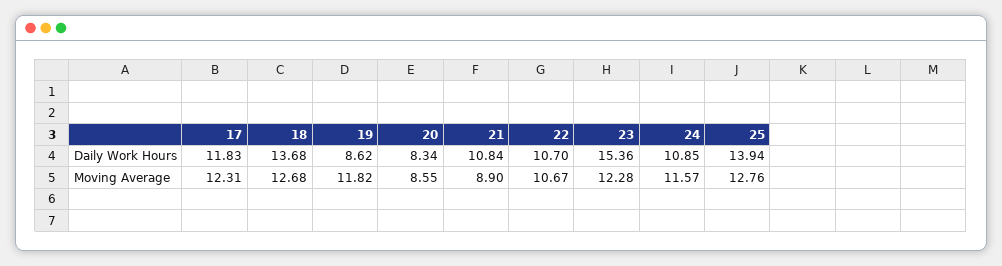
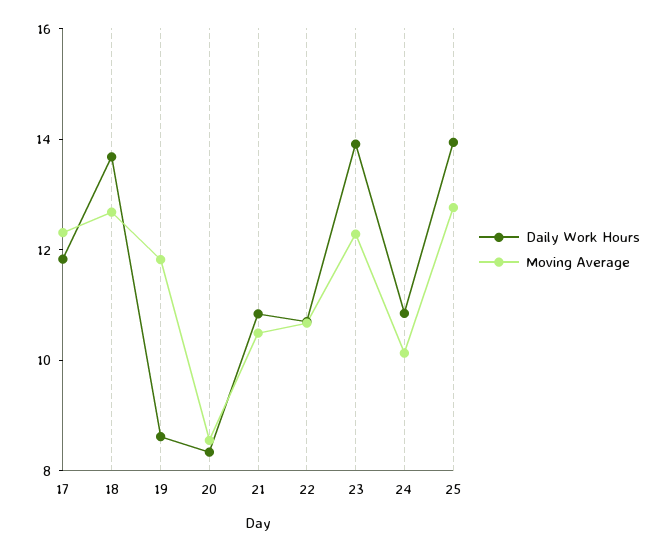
  {
    "Daily Work Hours": {
      "17": 11.83,
      "18": 13.68,
      "19": 8.62,
      "20": 8.34,
      "21": 10.84,
      "22": 10.7,
-     "23": 15.36,
+     "23": 14,
      "24": 10.85,
      "25": 13.94
    },
    "Moving Average": {
      "17": 12.31,
      "18": 12.68,
      "19": 11.82,
      "20": 8.55,
-     "21": 8.9,
+     "21": 10.5,
      "22": 10.67,
      "23": 12.28,
-     "24": 11.57,
+     "24": 10,
      "25": 12.76
    }
  }

